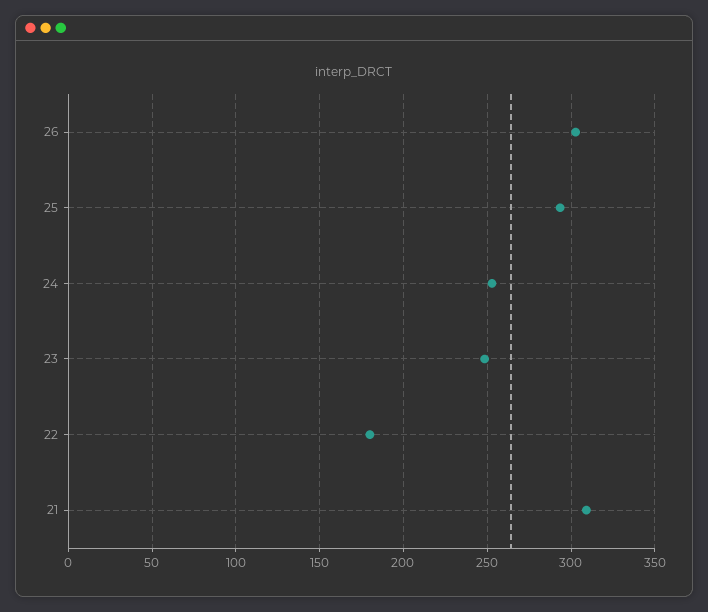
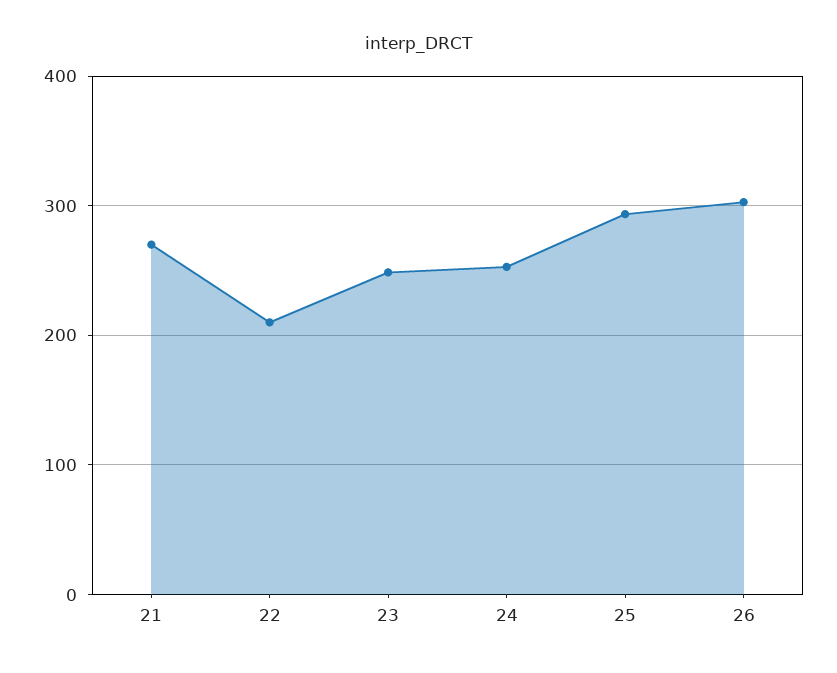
  {
    "26": 305,
    "25": 295,
    "24": 255,
    "23": 250,
-   "22": 180,
+   "22": 210,
-   "21": 310
+   "21": 270
  }

